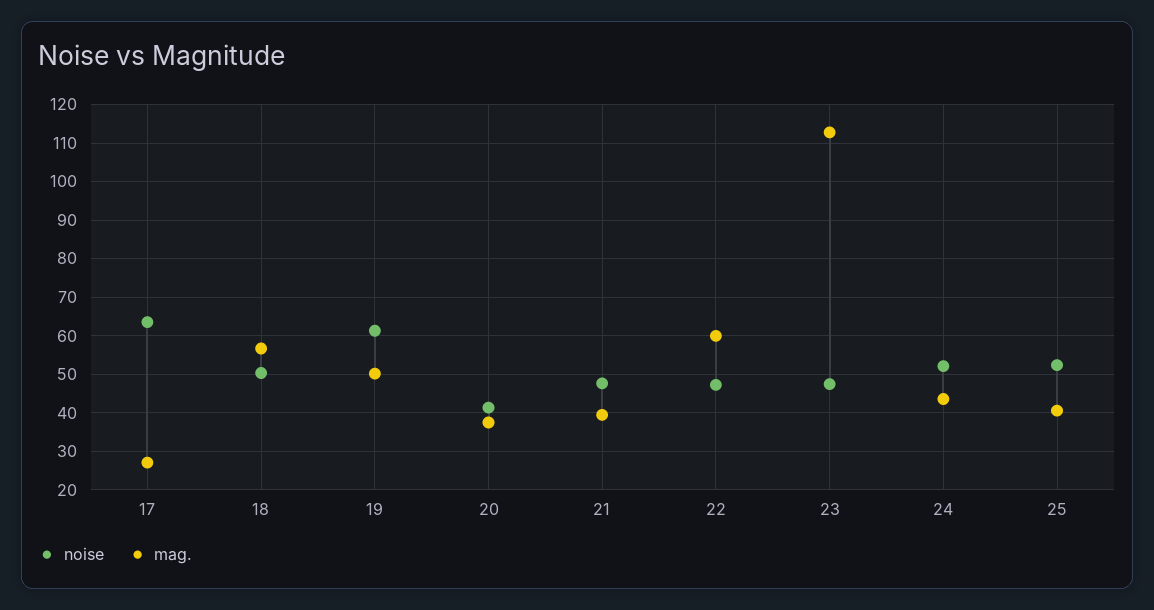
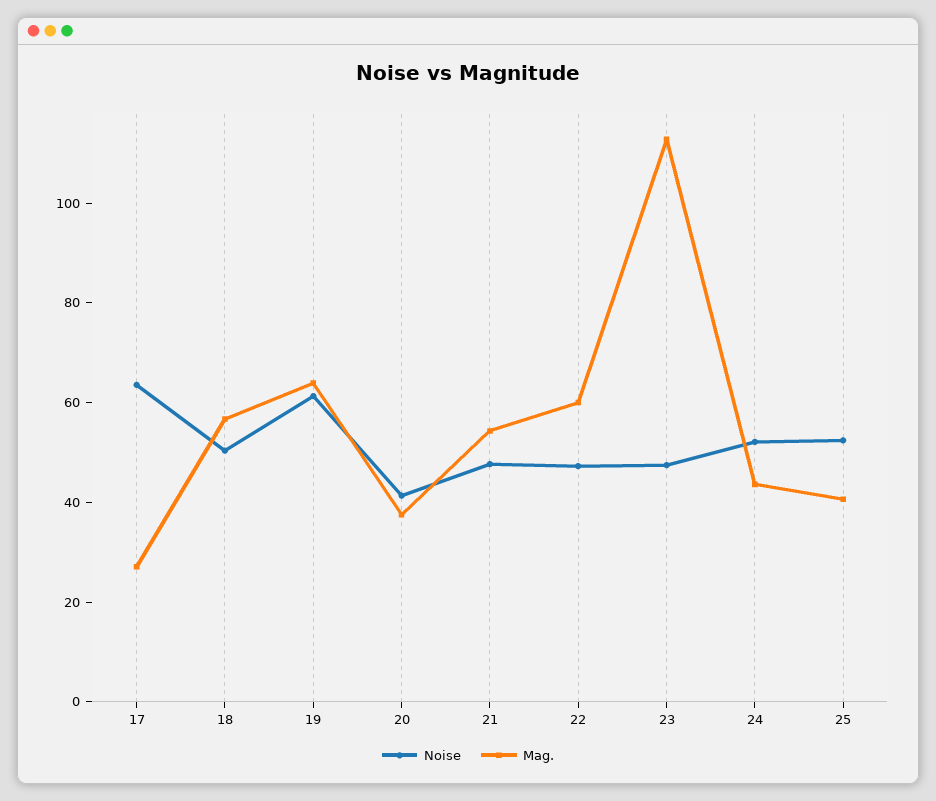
  {
    "noise": {
      "17": 64,
      "18": 50,
      "19": 62,
      "20": 42,
      "21": 48,
      "22": 48,
      "23": 48,
      "24": 52,
      "25": 52
    },
    "mag.": {
      "17": 28,
      "18": 56,
-     "19": 50,
+     "19": 65,
      "20": 38,
-     "21": 40,
+     "21": 55,
      "22": 60,
      "23": 112,
      "24": 44,
      "25": 40
    }
  }

